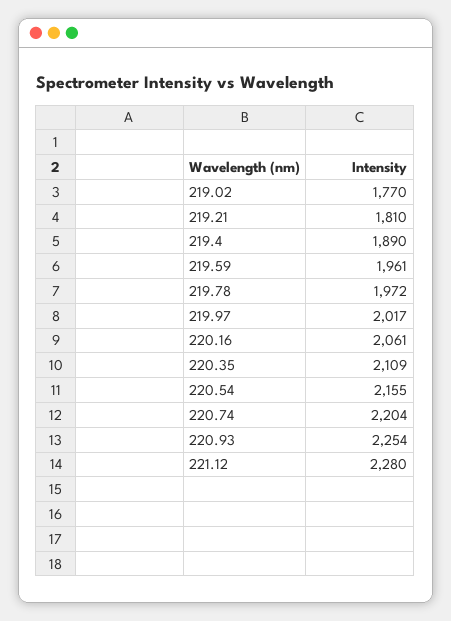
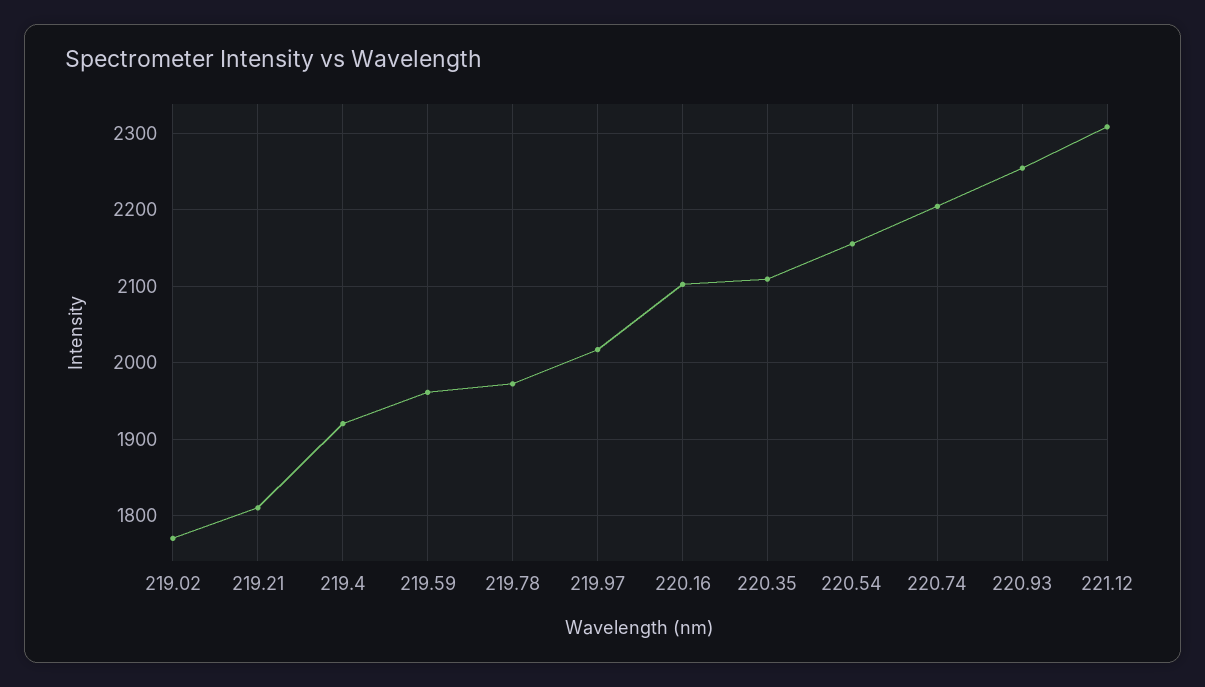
  {
    "219.02": 1770,
    "219.21": 1810,
-   "219.4": 1890,
+   "219.4": 1920,
    "219.59": 1961,
    "219.78": 1972,
    "219.97": 2017,
-   "220.16": 2061,
+   "220.16": 2100,
    "220.35": 2109,
    "220.54": 2155,
    "220.74": 2204,
    "220.93": 2254,
-   "221.12": 2280
+   "221.12": 2310
  }

